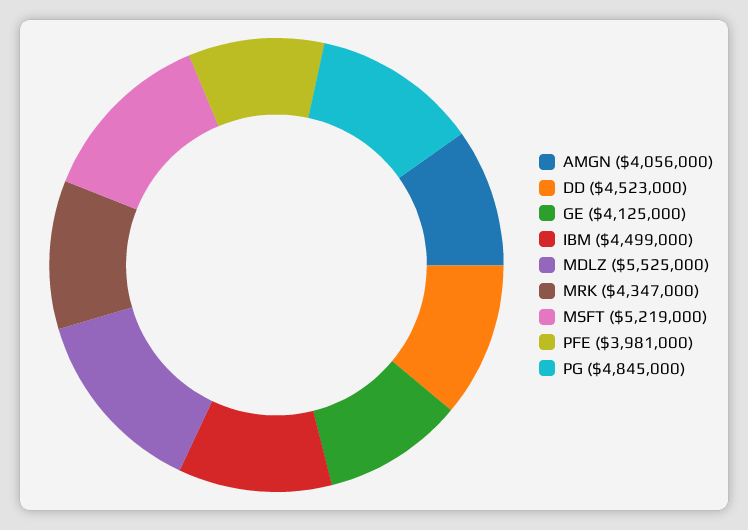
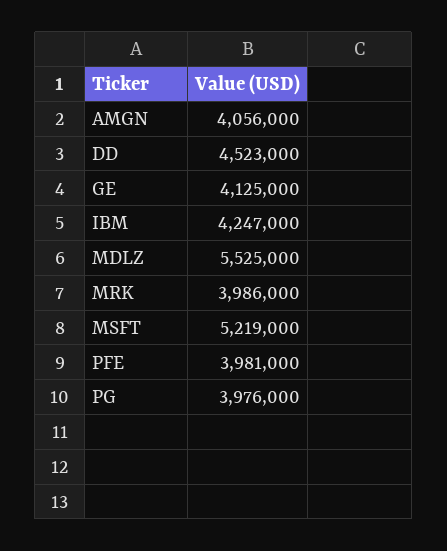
  {
    "AMGN": 4056000,
    "DD": 4523000,
    "GE": 4125000,
-   "IBM": 4499000,
+   "IBM": 4247000,
    "MDLZ": 5525000,
-   "MRK": 4347000,
+   "MRK": 3986000,
    "MSFT": 5219000,
    "PFE": 3981000,
-   "PG": 4845000
+   "PG": 3976000
  }

